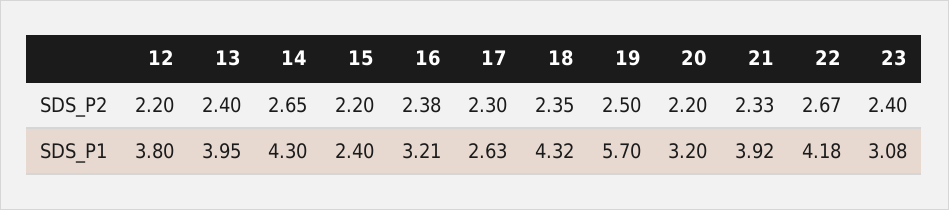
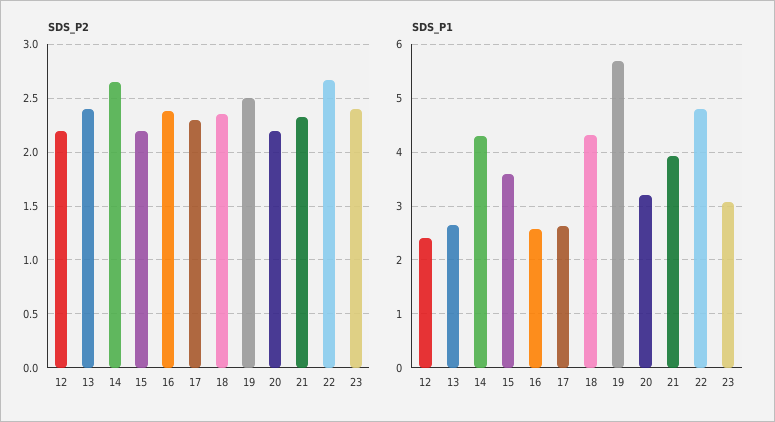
  {
    "SDS_P2": {
      "12": 2.2,
      "13": 2.4,
      "14": 2.65,
      "15": 2.2,
      "16": 2.38,
      "17": 2.3,
      "18": 2.35,
      "19": 2.5,
      "20": 2.2,
      "21": 2.33,
      "22": 2.67,
      "23": 2.4
    },
    "SDS_P1": {
-     "12": 3.8,
+     "12": 2.4,
-     "13": 3.95,
+     "13": 2.6,
      "14": 4.3,
-     "15": 2.4,
+     "15": 3.6,
-     "16": 3.21,
+     "16": 2.6,
      "17": 2.63,
      "18": 4.32,
      "19": 5.7,
      "20": 3.2,
      "21": 3.92,
-     "22": 4.18,
+     "22": 4.8,
      "23": 3.08
    }
  }

